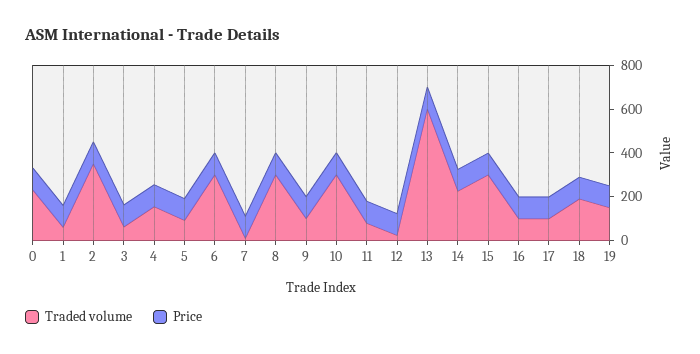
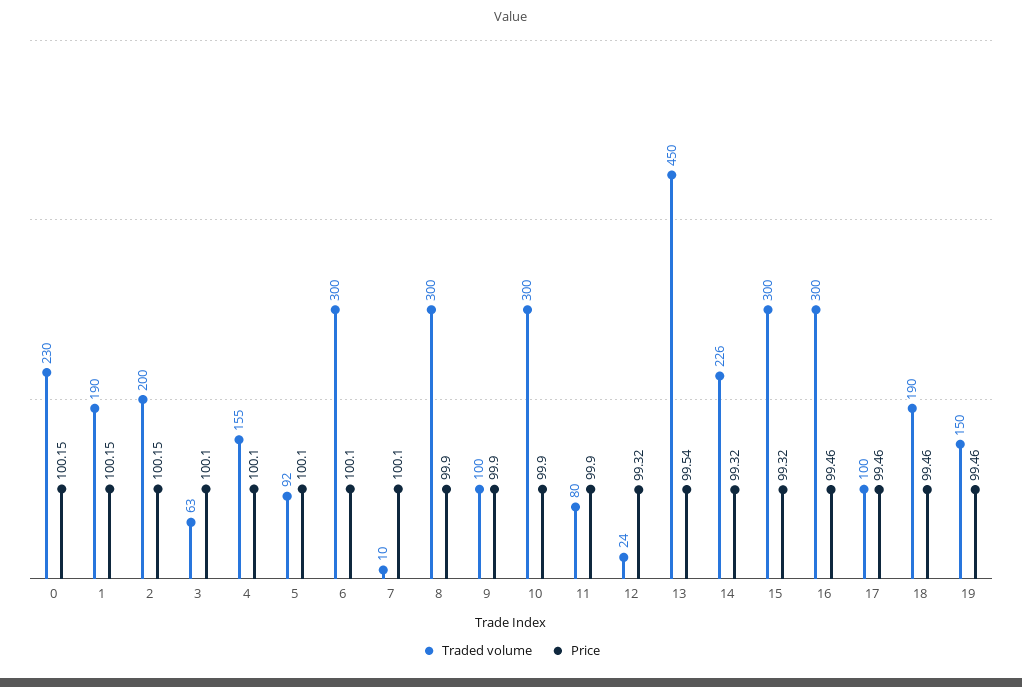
  {
    "Traded volume": {
      "0": 230,
-     "1": 50,
+     "1": 190,
-     "2": 350,
+     "2": 200,
      "3": 63,
      "4": 155,
      "5": 92,
      "6": 300,
      "7": 10,
      "8": 300,
      "9": 100,
      "10": 300,
      "11": 80,
      "12": 24,
-     "13": 600,
+     "13": 450,
      "14": 226,
      "15": 300,
-     "16": 100,
+     "16": 300,
      "17": 100,
      "18": 190,
      "19": 150
    },
    "Price": {
      "0": 100.15,
      "1": 100.15,
      "2": 100.15,
      "3": 100.1,
      "4": 100.1,
      "5": 100.1,
      "6": 100.1,
      "7": 100.1,
      "8": 99.9,
      "9": 99.9,
      "10": 99.9,
      "11": 99.9,
      "12": 99.32,
      "13": 99.54,
      "14": 99.32,
      "15": 99.32,
      "16": 99.46,
      "17": 99.46,
      "18": 99.46,
      "19": 99.46
    }
  }

